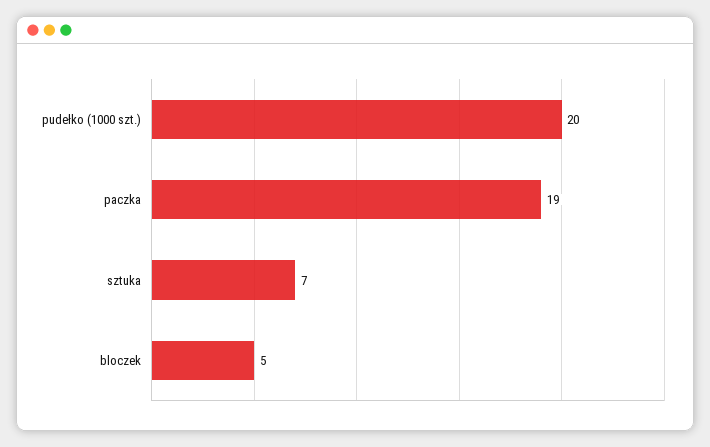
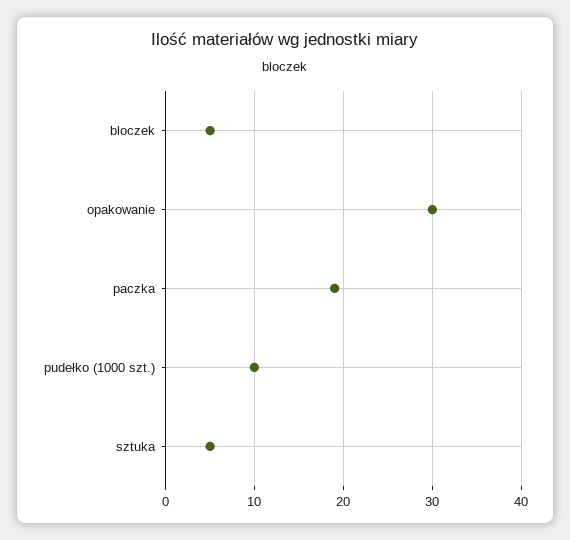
  {
-   "pudełko (1000 szt.)": 20,
+   "pudełko (1000 szt.)": 10,
    "paczka": 19,
-   "sztuka": 7,
+   "sztuka": 5,
-   "bloczek": 5
+   "bloczek": 5,
+   "opakowanie": 30
  }

